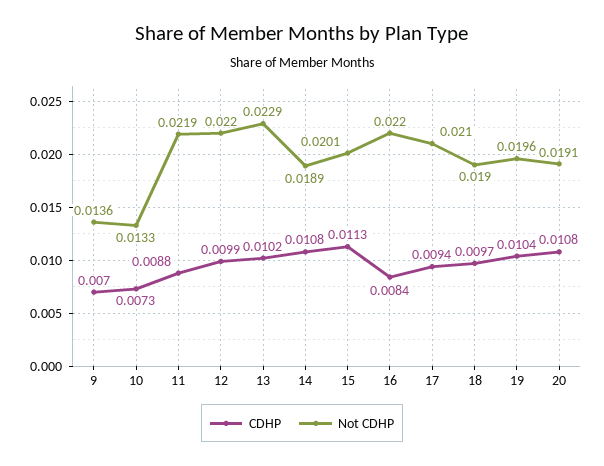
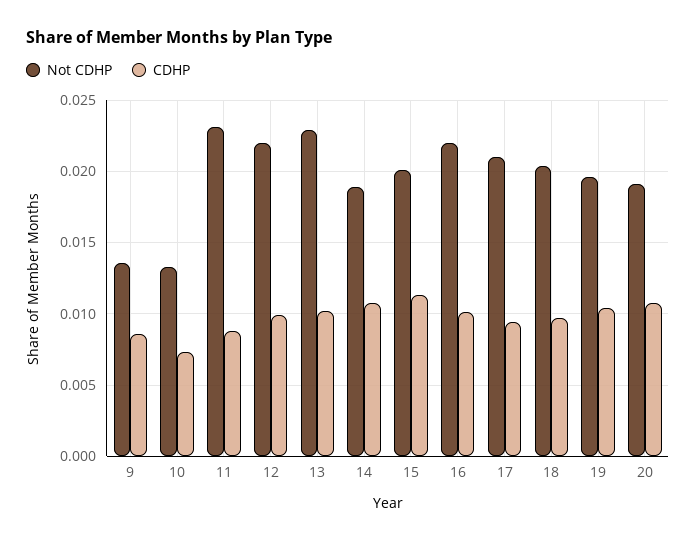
  {
    "CDHP": {
-     "9": 0.007,
+     "9": 0.0085,
      "10": 0.0073,
      "11": 0.0088,
      "12": 0.0099,
      "13": 0.0102,
      "14": 0.0108,
      "15": 0.0113,
-     "16": 0.0084,
+     "16": 0.01,
      "17": 0.0094,
      "18": 0.0097,
      "19": 0.0104,
      "20": 0.0108
    },
    "Not CDHP": {
      "9": 0.0136,
      "10": 0.0133,
-     "11": 0.0219,
+     "11": 0.023,
      "12": 0.022,
      "13": 0.0229,
      "14": 0.0189,
      "15": 0.0201,
      "16": 0.022,
      "17": 0.021,
-     "18": 0.019,
+     "18": 0.0205,
      "19": 0.0196,
      "20": 0.0191
    }
  }

